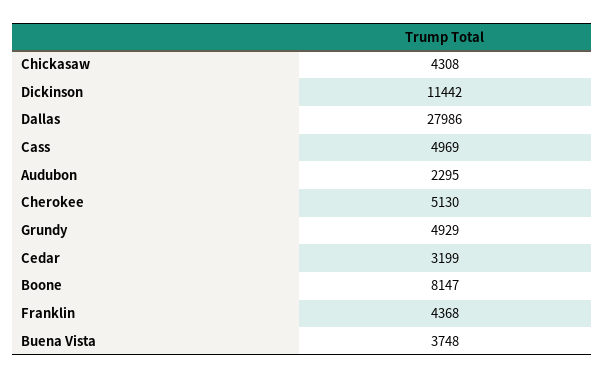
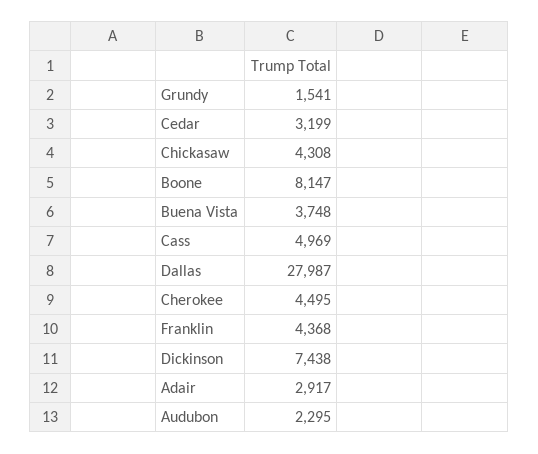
  {
    "Chickasaw": 4308,
-   "Dickinson": 11442,
+   "Dickinson": 7438,
-   "Dallas": 27986,
+   "Dallas": 27987,
    "Cass": 4969,
    "Audubon": 2295,
-   "Cherokee": 5130,
+   "Cherokee": 4495,
-   "Grundy": 4929,
+   "Grundy": 1541,
    "Cedar": 3199,
    "Boone": 8147,
    "Franklin": 4368,
-   "Buena Vista": 3748
+   "Buena Vista": 3748,
+   "Adair": 2917
  }

